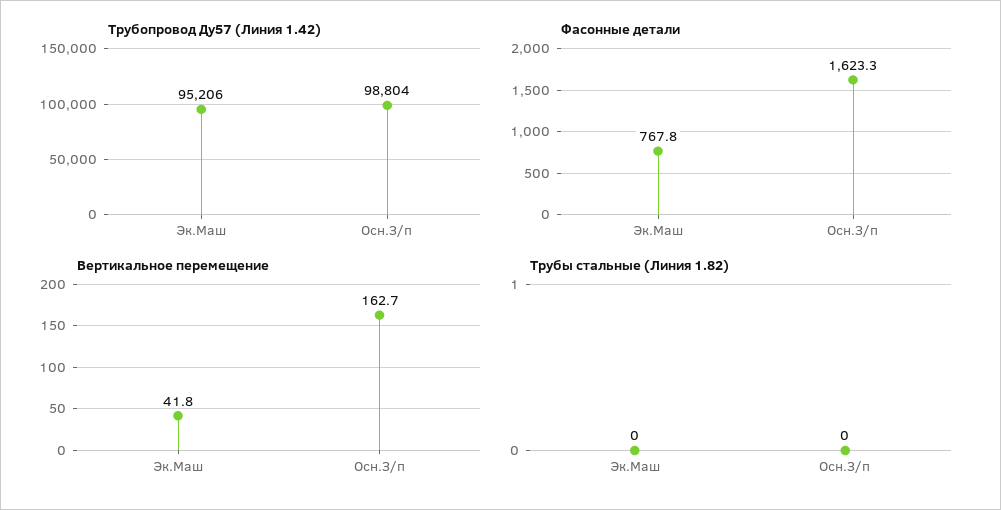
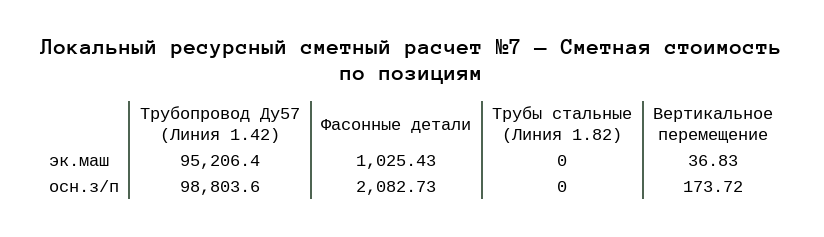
  {
    "Трубопровод Ду57 (Линия 1.42)": {
      "Эк.Маш": 95206.4,
      "Осн.З/п": 98803.6
    },
    "Фасонные детали": {
-     "Эк.Маш": 767.8,
+     "Эк.Маш": 1025.43,
-     "Осн.З/п": 1623.3
+     "Осн.З/п": 2082.73
    },
    "Вертикальное перемещение": {
-     "Эк.Маш": 41.8,
+     "Эк.Маш": 36.83,
-     "Осн.З/п": 162.7
+     "Осн.З/п": 173.72
    },
    "Трубы стальные (Линия 1.82)": {
      "Эк.Маш": 0,
      "Осн.З/п": 0
    }
  }

